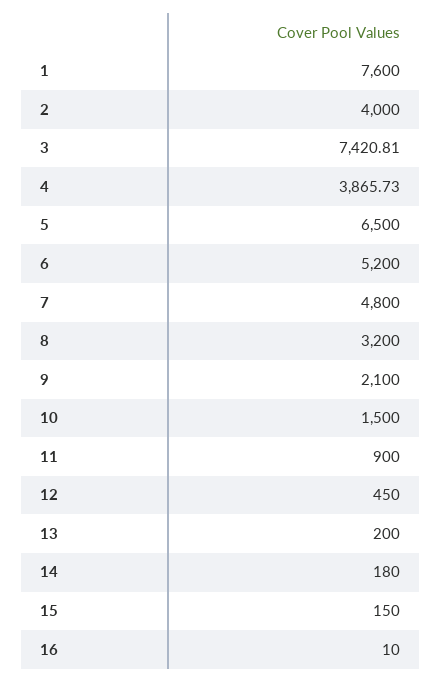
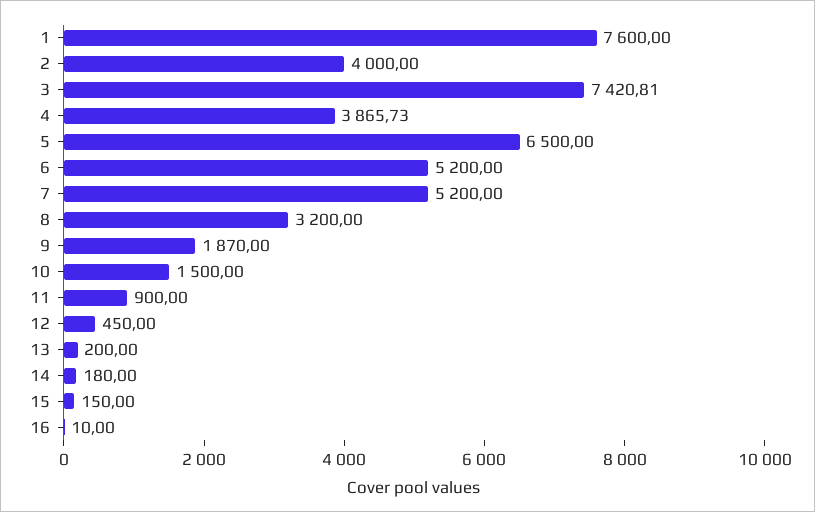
  {
    "1": 7600,
    "2": 4000,
    "3": 7420.81,
    "4": 3865.73,
    "5": 6500,
    "6": 5200,
-   "7": 4800,
+   "7": 5200,
    "8": 3200,
-   "9": 2100,
+   "9": 1870,
    "10": 1500,
    "11": 900,
    "12": 450,
    "13": 200,
    "14": 180,
    "15": 150,
    "16": 10
  }

